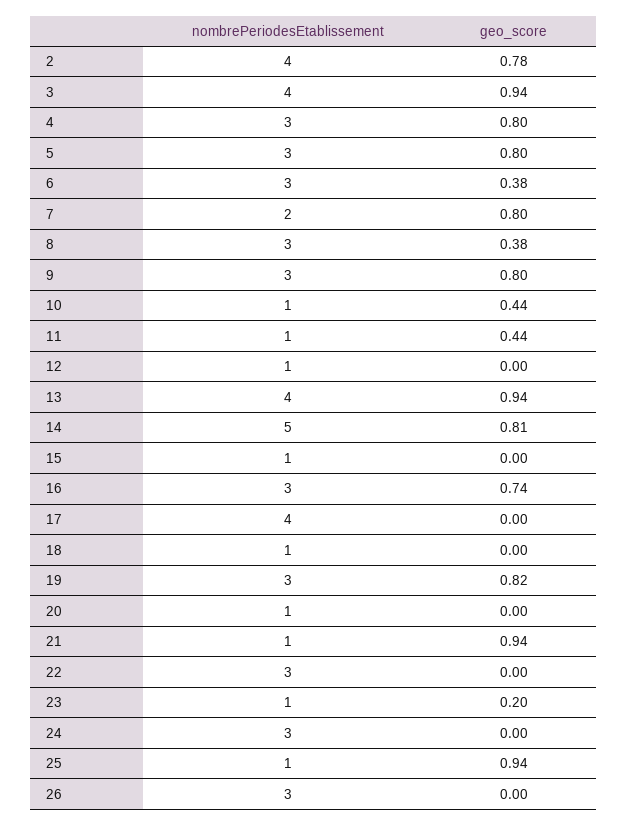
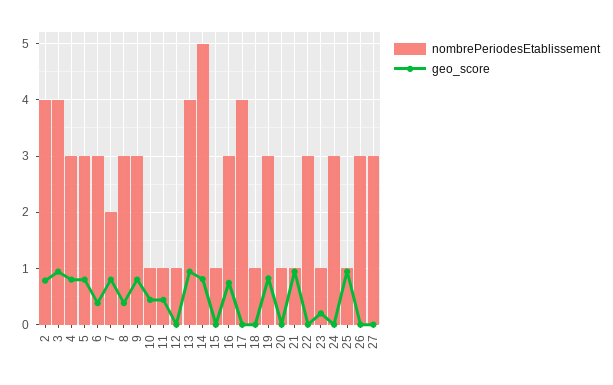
  {
    "nombrePeriodesEtablissement": {
      "2": 4,
      "3": 4,
      "4": 3,
      "5": 3,
      "6": 3,
      "7": 2,
      "8": 3,
      "9": 3,
      "10": 1,
      "11": 1,
      "12": 1,
      "13": 4,
      "14": 5,
      "15": 1,
      "16": 3,
      "17": 4,
      "18": 1,
      "19": 3,
      "20": 1,
      "21": 1,
      "22": 3,
      "23": 1,
      "24": 3,
      "25": 1,
-     "26": 3
+     "26": 3,
+     "27": 3
    },
    "geo_score": {
      "2": 0.78,
      "3": 0.94,
      "4": 0.8,
      "5": 0.8,
      "6": 0.38,
      "7": 0.8,
      "8": 0.38,
      "9": 0.8,
      "10": 0.44,
      "11": 0.44,
      "12": 0,
      "13": 0.94,
      "14": 0.81,
      "15": 0,
      "16": 0.74,
      "17": 0,
      "18": 0,
      "19": 0.82,
      "20": 0,
      "21": 0.94,
      "22": 0,
      "23": 0.2,
      "24": 0,
      "25": 0.94,
-     "26": 0
+     "26": 0,
+     "27": 0
    }
  }

